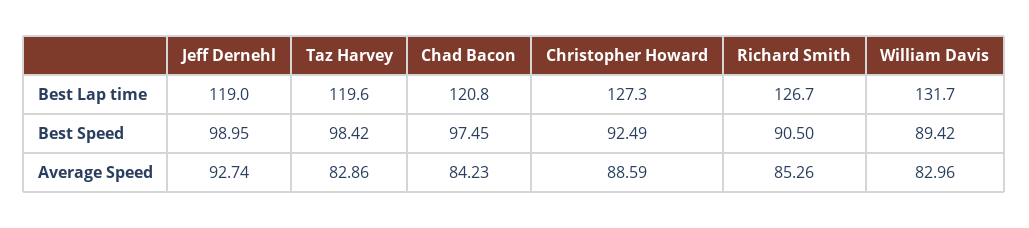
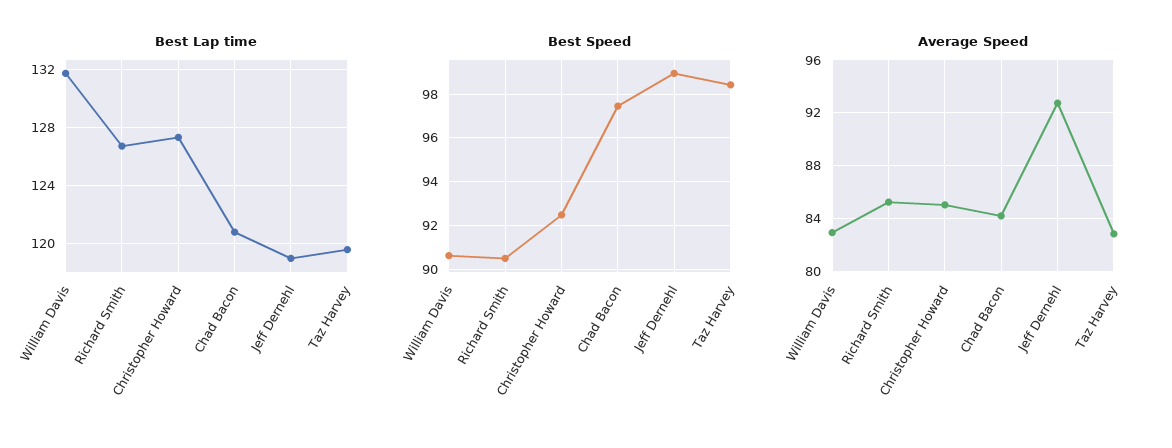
  {
    "Best Lap time": {
      "Jeff Dernehl": 119,
      "Taz Harvey": 119.6,
      "Chad Bacon": 120.8,
      "Christopher Howard": 127.3,
      "Richard Smith": 126.7,
      "William Davis": 131.7
    },
    "Best Speed": {
      "Jeff Dernehl": 98.95,
      "Taz Harvey": 98.42,
      "Chad Bacon": 97.45,
      "Christopher Howard": 92.49,
      "Richard Smith": 90.5,
-     "William Davis": 89.42
+     "William Davis": 90.5
    },
    "Average Speed": {
      "Jeff Dernehl": 92.74,
      "Taz Harvey": 82.86,
      "Chad Bacon": 84.23,
-     "Christopher Howard": 88.59,
+     "Christopher Howard": 85,
      "Richard Smith": 85.26,
      "William Davis": 82.96
    }
  }

